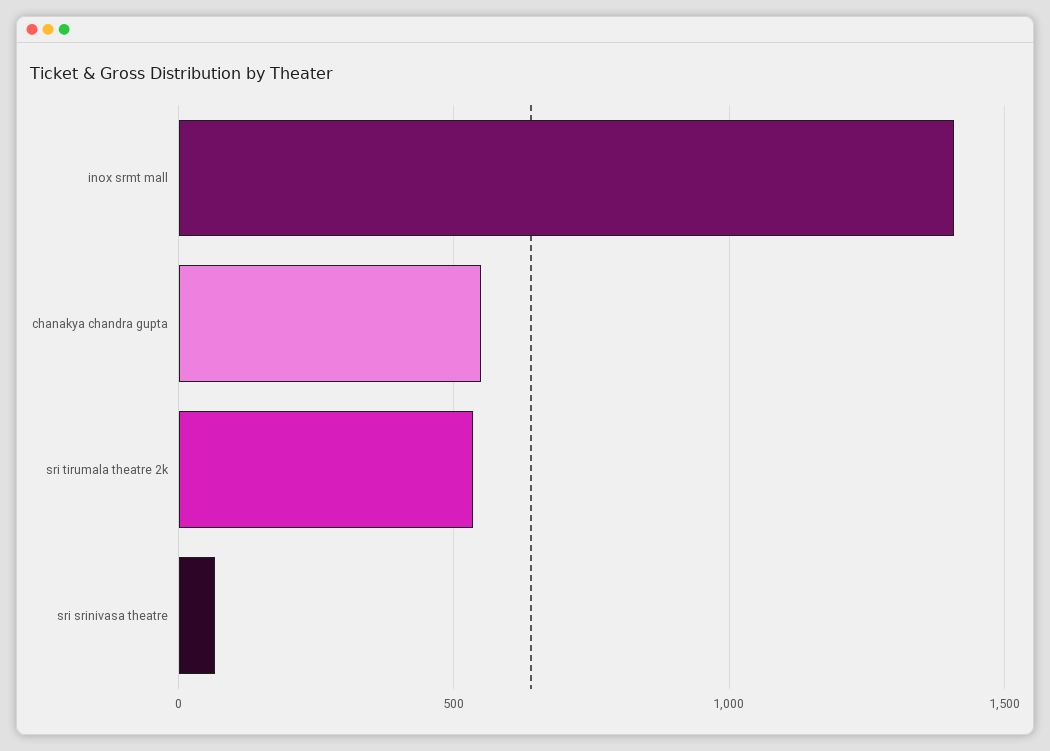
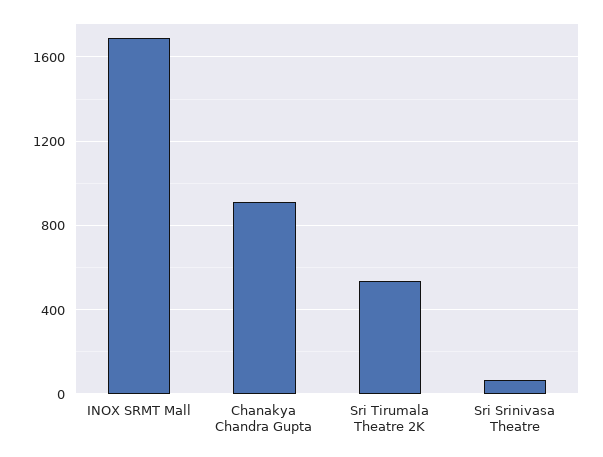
  {
-   "inox srmt mall": 1400,
+   "inox srmt mall": 1700,
-   "chanakya chandra gupta": 550,
+   "chanakya chandra gupta": 900,
    "sri tirumala theatre 2k": 550,
    "sri srinivasa theatre": 50
  }

